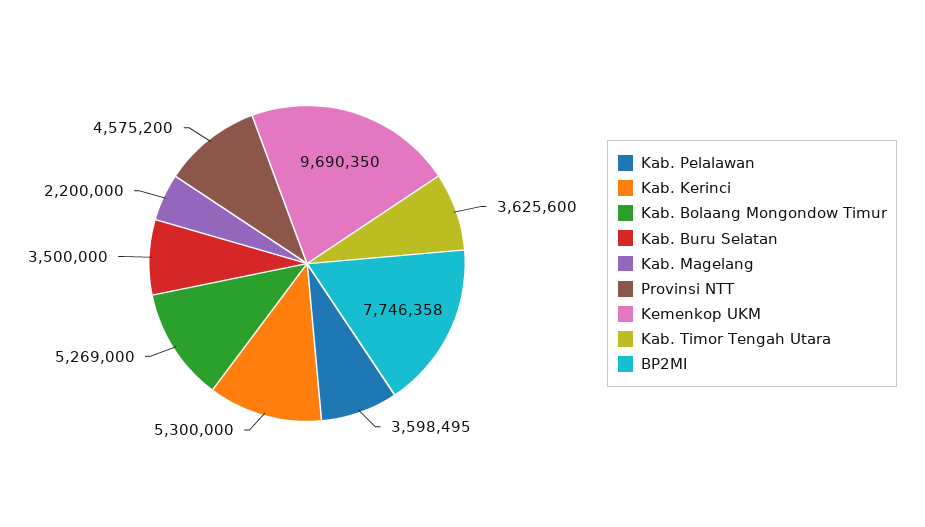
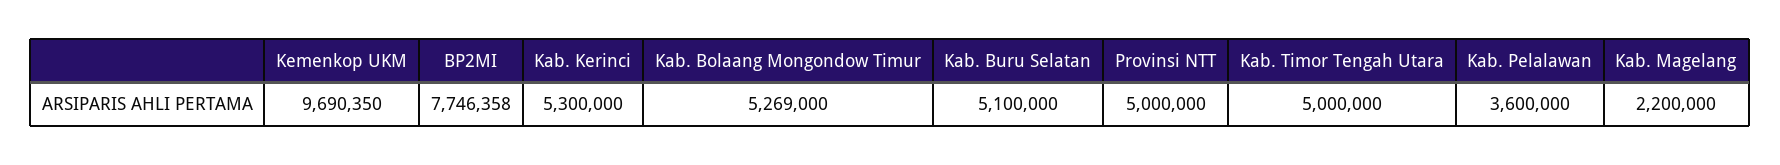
  {
-   "Kab. Pelalawan": 3598495,
+   "Kab. Pelalawan": 3600000,
    "Kab. Kerinci": 5300000,
    "Kab. Bolaang Mongondow Timur": 5269000,
-   "Kab. Buru Selatan": 3500000,
+   "Kab. Buru Selatan": 5100000,
    "Kab. Magelang": 2200000,
-   "Provinsi NTT": 4575200,
+   "Provinsi NTT": 5000000,
    "Kemenkop UKM": 9690350,
-   "Kab. Timor Tengah Utara": 3625600,
+   "Kab. Timor Tengah Utara": 5000000,
    "BP2MI": 7746358
  }

